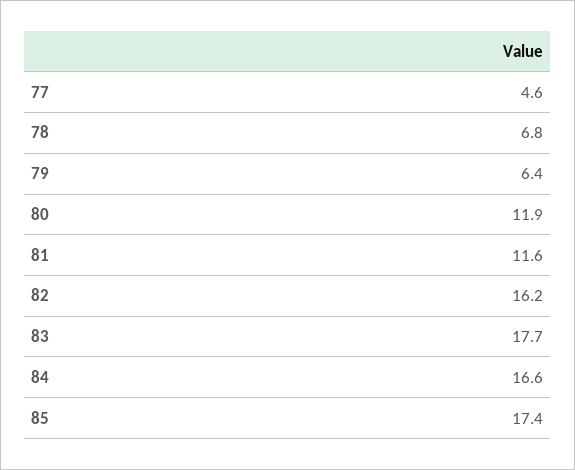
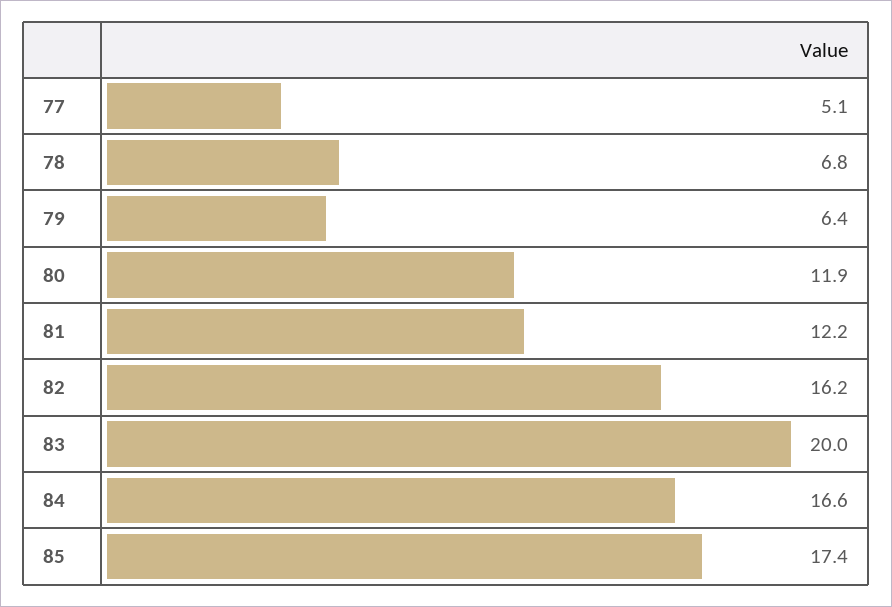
  {
-   "77": 4.6,
+   "77": 5.1,
    "78": 6.8,
    "79": 6.4,
    "80": 11.9,
-   "81": 11.6,
+   "81": 12.2,
    "82": 16.2,
-   "83": 17.7,
+   "83": 20,
    "84": 16.6,
    "85": 17.4
  }

